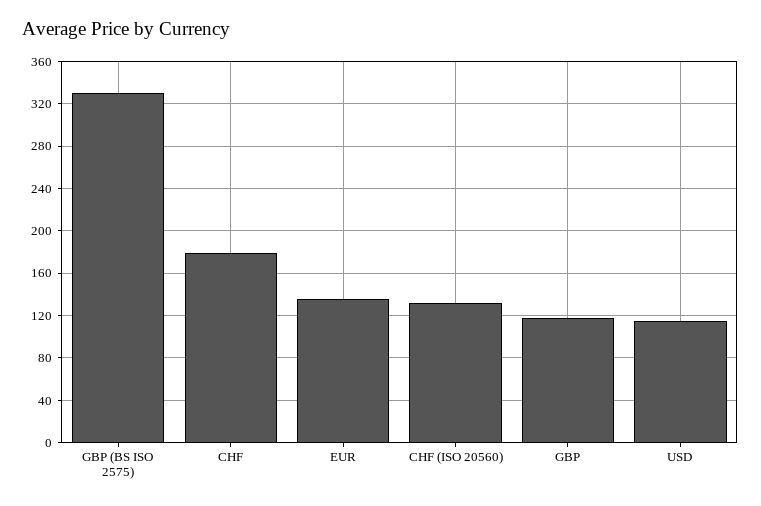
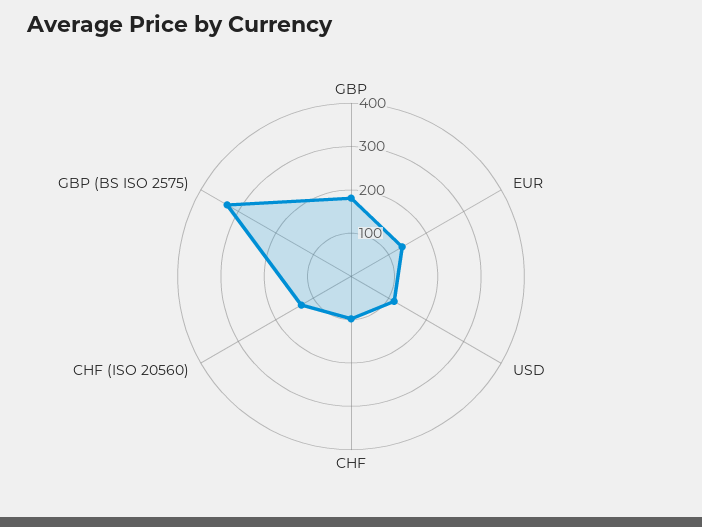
  {
    "GBP (BS ISO 2575)": 330,
-   "CHF": 180,
+   "CHF": 100,
    "EUR": 140,
    "CHF (ISO 20560)": 130,
-   "GBP": 120,
+   "GBP": 180,
    "USD": 120
  }

